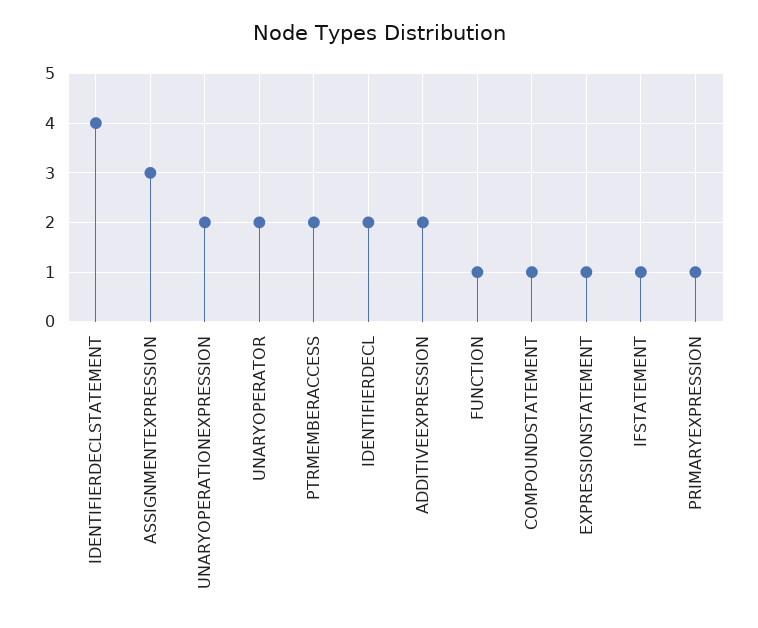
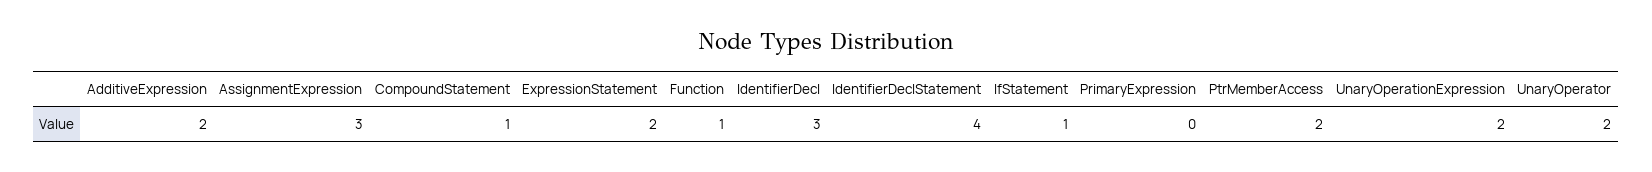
  {
    "IDENTIFIERDECLSTATEMENT": 4,
    "ASSIGNMENTEXPRESSION": 3,
    "UNARYOPERATIONEXPRESSION": 2,
    "UNARYOPERATOR": 2,
    "PTRMEMBERACCESS": 2,
-   "IDENTIFIERDECL": 2,
+   "IDENTIFIERDECL": 3,
    "ADDITIVEEXPRESSION": 2,
    "FUNCTION": 1,
    "COMPOUNDSTATEMENT": 1,
-   "EXPRESSIONSTATEMENT": 1,
+   "EXPRESSIONSTATEMENT": 2,
    "IFSTATEMENT": 1,
-   "PRIMARYEXPRESSION": 1
+   "PRIMARYEXPRESSION": 0
  }

